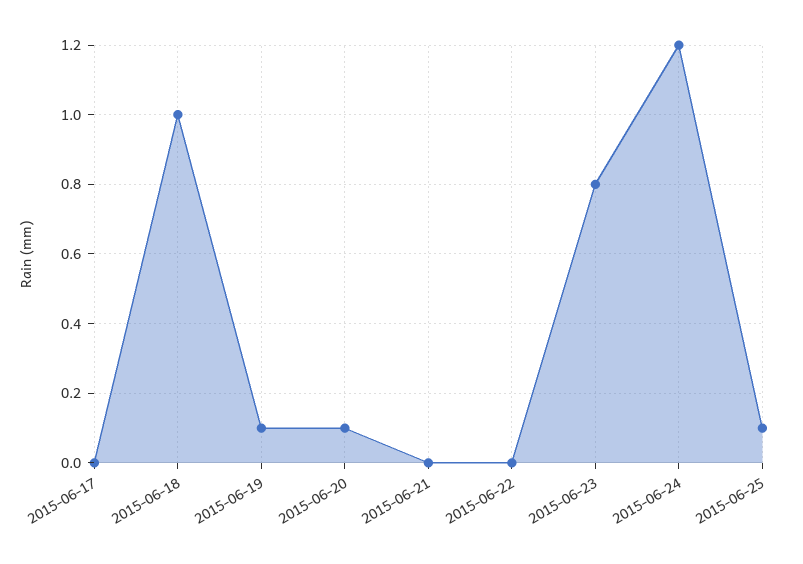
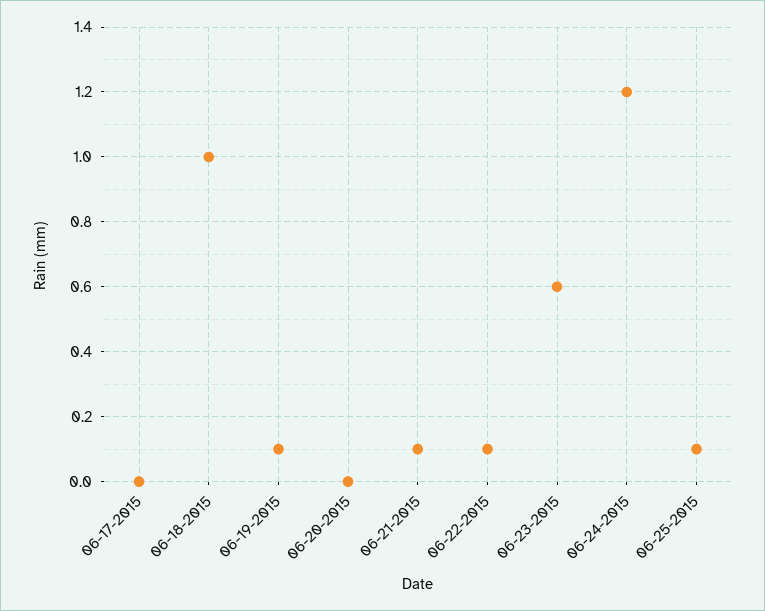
  {
    "2015-06-17": 0,
    "2015-06-18": 1,
    "2015-06-19": 0.1,
-   "2015-06-20": 0.1,
+   "2015-06-20": 0,
-   "2015-06-21": 0,
+   "2015-06-21": 0.1,
-   "2015-06-22": 0,
+   "2015-06-22": 0.1,
-   "2015-06-23": 0.8,
+   "2015-06-23": 0.6,
    "2015-06-24": 1.2,
    "2015-06-25": 0.1
  }

